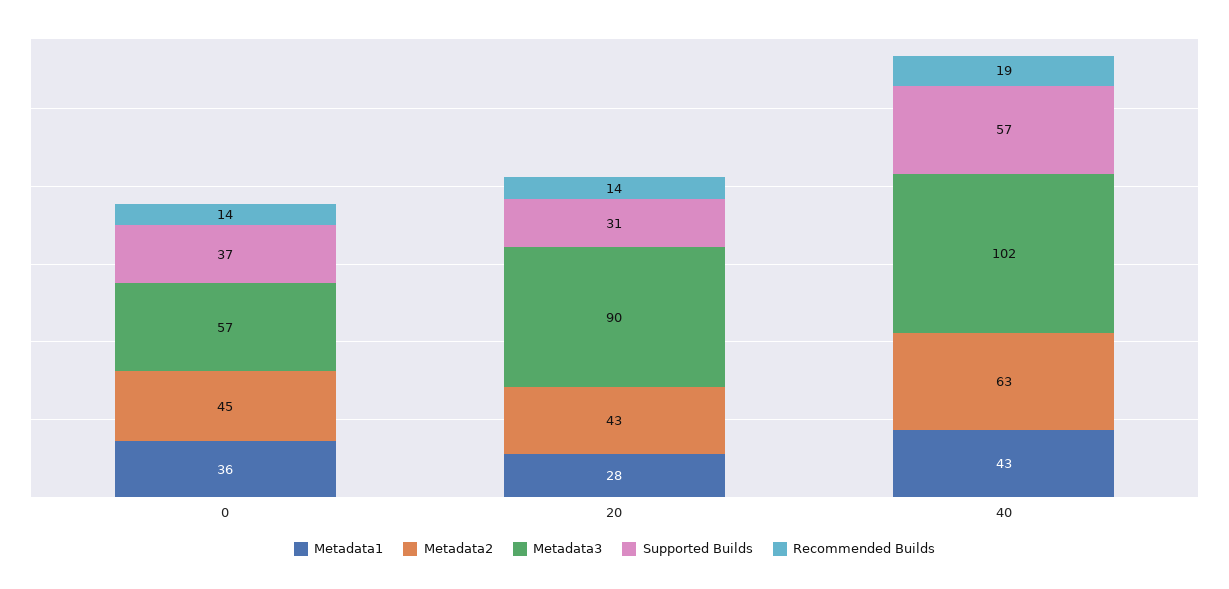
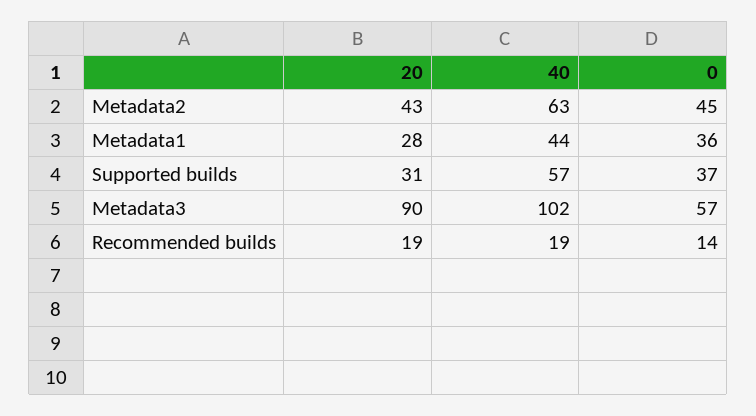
  {
    "Metadata1": {
      "0": 36,
      "20": 28,
-     "40": 43
+     "40": 44
    },
    "Metadata2": {
      "0": 45,
      "20": 43,
      "40": 63
    },
    "Metadata3": {
      "0": 57,
      "20": 90,
      "40": 102
    },
    "Supported Builds": {
      "0": 37,
      "20": 31,
      "40": 57
    },
    "Recommended Builds": {
      "0": 14,
-     "20": 14,
+     "20": 19,
      "40": 19
    }
  }

